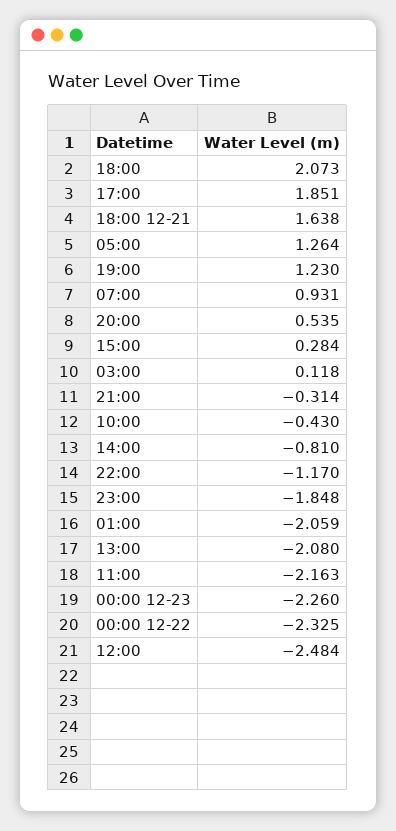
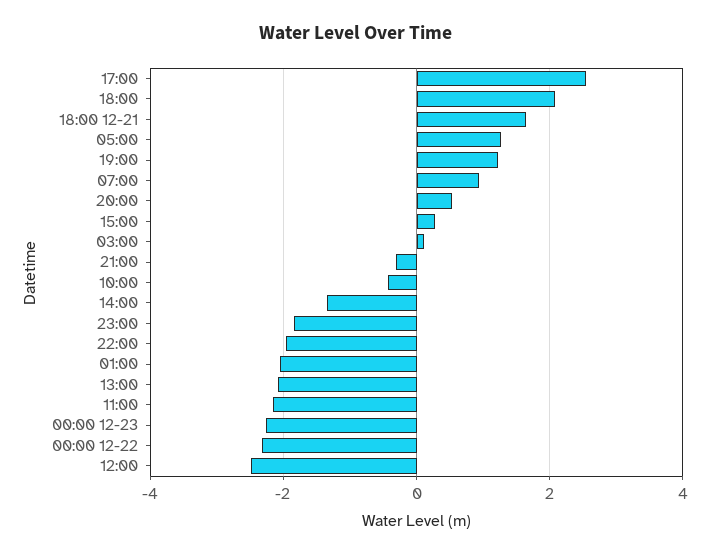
  {
    "18:00": 2.073,
-   "17:00": 1.851,
+   "17:00": 2.6,
    "18:00 12-21": 1.638,
    "05:00": 1.264,
    "19:00": 1.23,
    "07:00": 0.931,
    "20:00": 0.535,
    "15:00": 0.284,
    "03:00": 0.118,
    "21:00": -0.314,
    "10:00": -0.43,
-   "14:00": -0.81,
+   "14:00": -1.4,
-   "22:00": -1.17,
+   "22:00": -2,
    "23:00": -1.848,
    "01:00": -2.059,
    "13:00": -2.08,
    "11:00": -2.163,
    "00:00 12-23": -2.26,
    "00:00 12-22": -2.325,
    "12:00": -2.484
  }

